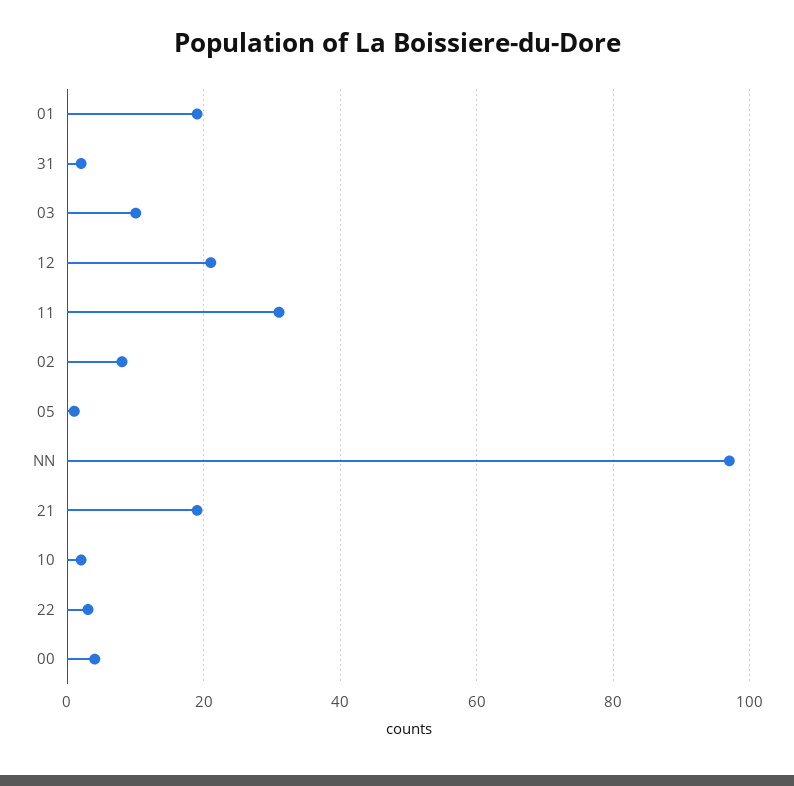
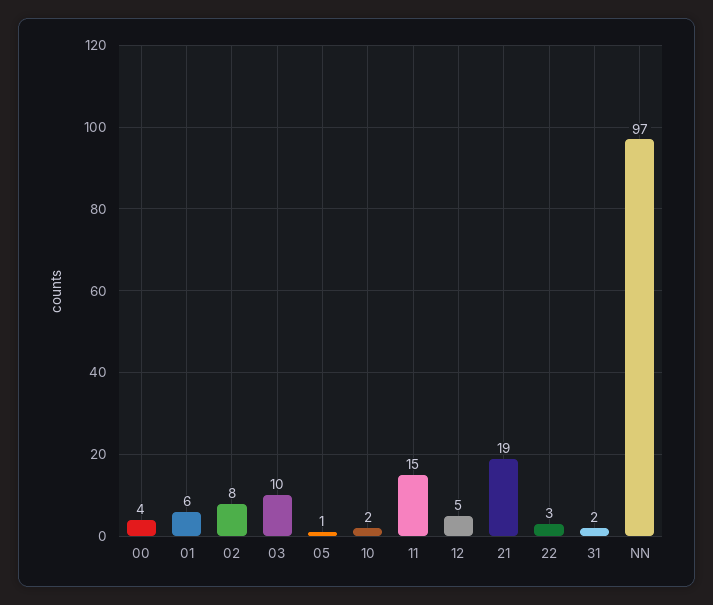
  {
-   "01": 20,
+   "01": 6,
    "31": 2,
    "03": 10,
-   "12": 20,
+   "12": 5,
-   "11": 30,
+   "11": 15,
    "02": 8,
    "05": 1,
    "NN": 97,
    "21": 19,
    "10": 2,
    "22": 3,
    "00": 4
  }

